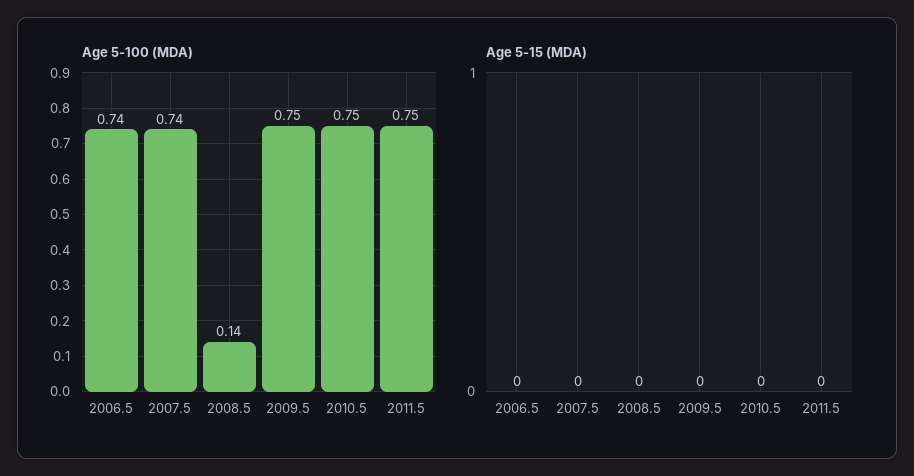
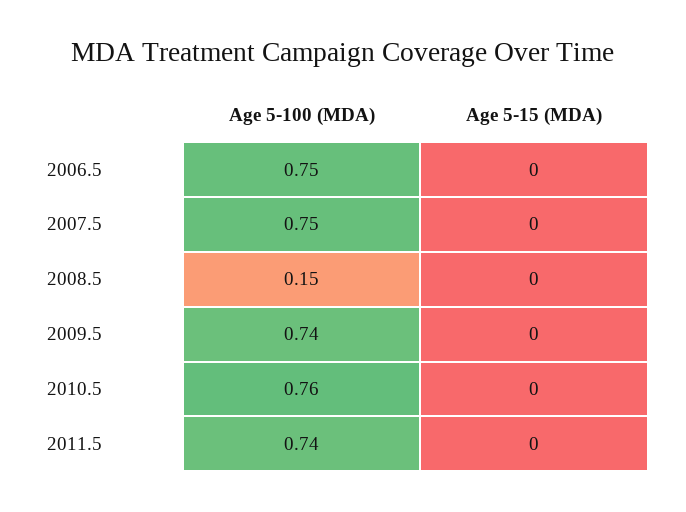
  {
    "Age 5-100 (MDA)": {
-     "2006.5": 0.74,
+     "2006.5": 0.75,
-     "2007.5": 0.74,
+     "2007.5": 0.75,
-     "2008.5": 0.14,
+     "2008.5": 0.15,
-     "2009.5": 0.75,
+     "2009.5": 0.74,
-     "2010.5": 0.75,
+     "2010.5": 0.76,
-     "2011.5": 0.75
+     "2011.5": 0.74
    },
    "Age 5-15 (MDA)": {
      "2006.5": 0,
      "2007.5": 0,
      "2008.5": 0,
      "2009.5": 0,
      "2010.5": 0,
      "2011.5": 0
    }
  }

